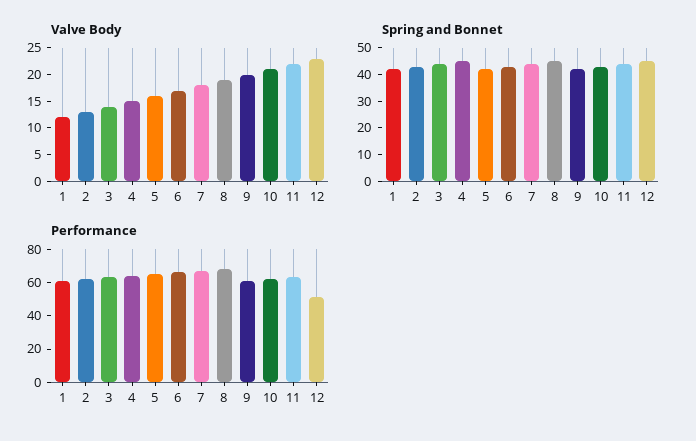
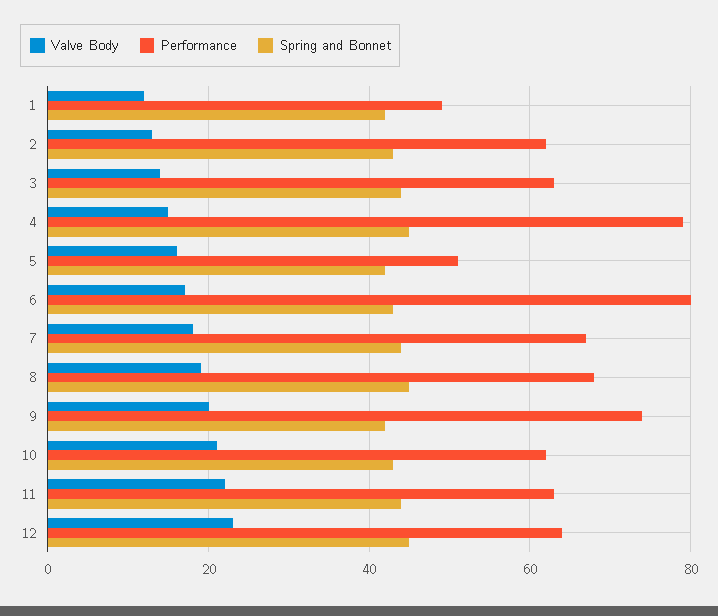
  {
    "Valve Body": {
      "1": 10,
      "2": 15,
      "3": 15,
      "4": 15,
      "5": 15,
      "6": 15,
      "7": 20,
      "8": 20,
      "9": 20,
      "10": 20,
      "11": 20,
      "12": 25
    },
    "Spring and Bonnet": {
      "1": 40,
      "2": 45,
      "3": 45,
      "4": 45,
      "5": 40,
      "6": 45,
      "7": 45,
      "8": 45,
      "9": 40,
      "10": 45,
      "11": 45,
      "12": 45
    },
    "Performance": {
-     "1": 60,
+     "1": 50,
      "2": 60,
      "3": 65,
-     "4": 65,
+     "4": 80,
-     "5": 65,
+     "5": 50,
-     "6": 65,
+     "6": 80,
      "7": 65,
      "8": 70,
-     "9": 60,
+     "9": 75,
      "10": 60,
      "11": 65,
-     "12": 50
+     "12": 65
    }
  }

